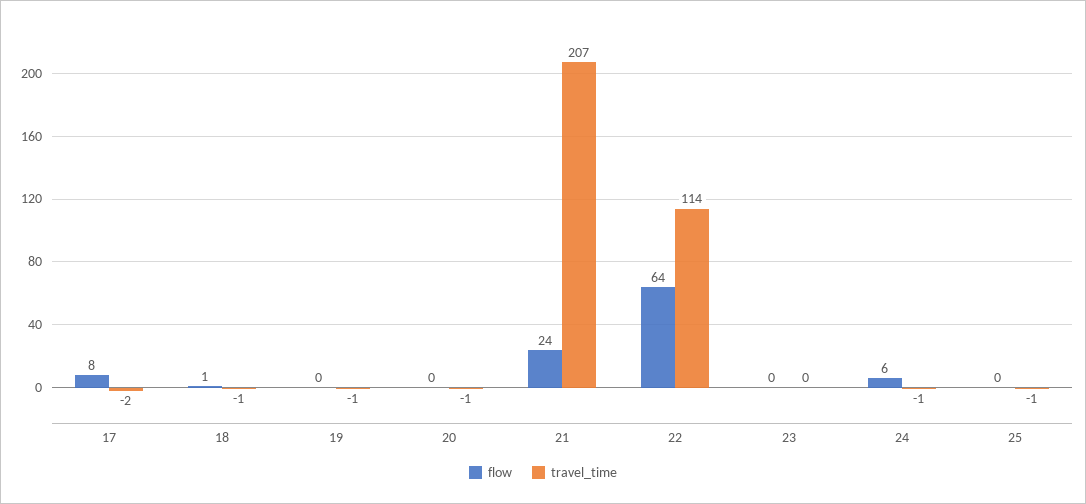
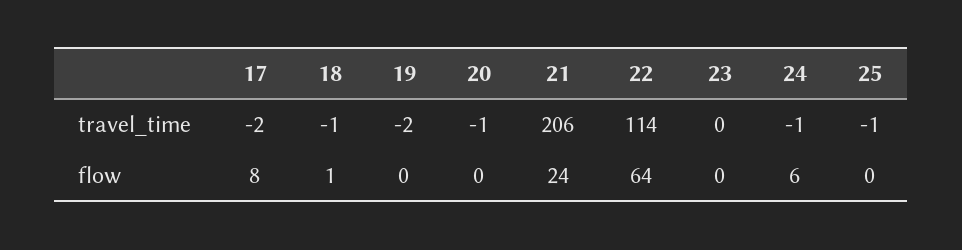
  {
    "flow": {
      "17": 8,
      "18": 1,
      "19": 0,
      "20": 0,
      "21": 24,
      "22": 64,
      "23": 0,
      "24": 6,
      "25": 0
    },
    "travel_time": {
      "17": -2,
      "18": -1,
-     "19": -1,
+     "19": -2,
      "20": -1,
-     "21": 207,
+     "21": 206,
      "22": 114,
      "23": 0,
      "24": -1,
      "25": -1
    }
  }

